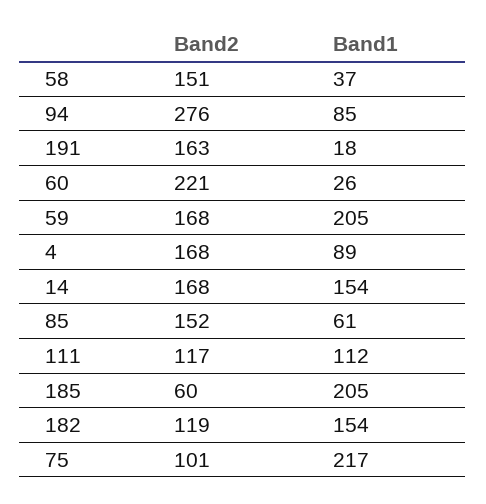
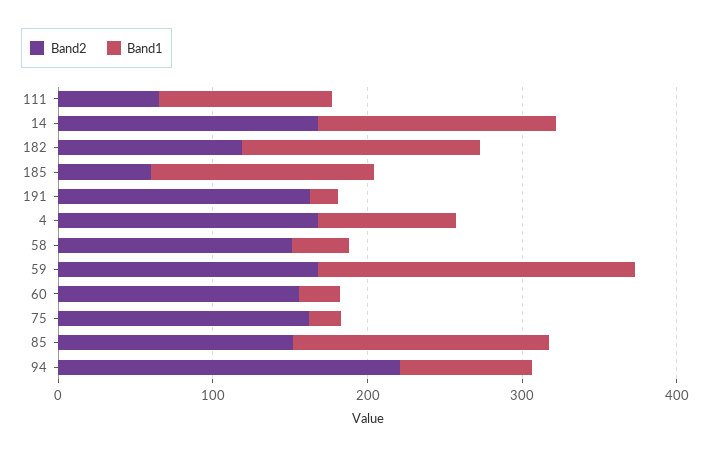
  {
    "Band2": {
      "58": 151,
-     "94": 276,
+     "94": 220,
      "191": 163,
-     "60": 221,
+     "60": 160,
      "59": 168,
      "4": 168,
      "14": 168,
      "85": 152,
-     "111": 117,
+     "111": 60,
      "185": 60,
      "182": 119,
-     "75": 101
+     "75": 160
    },
    "Band1": {
      "58": 37,
      "94": 85,
      "191": 18,
      "60": 26,
      "59": 205,
      "4": 89,
      "14": 154,
-     "85": 61,
+     "85": 160,
      "111": 112,
-     "185": 205,
+     "185": 140,
      "182": 154,
-     "75": 217
+     "75": 20
    }
  }

